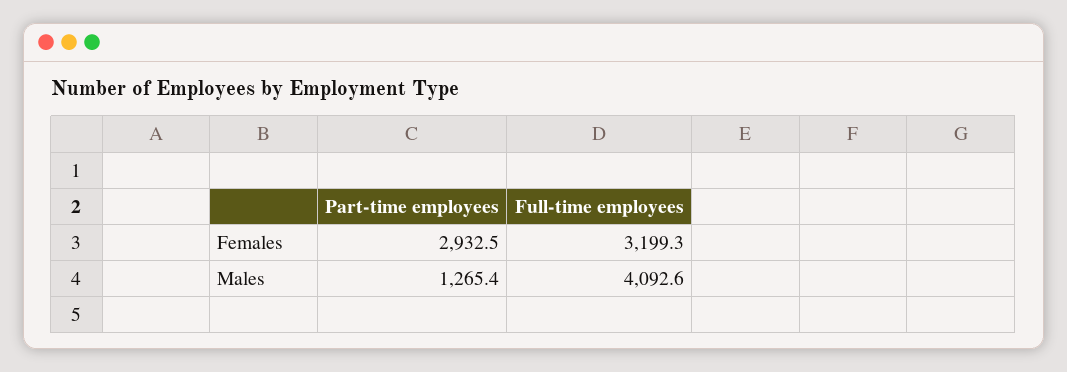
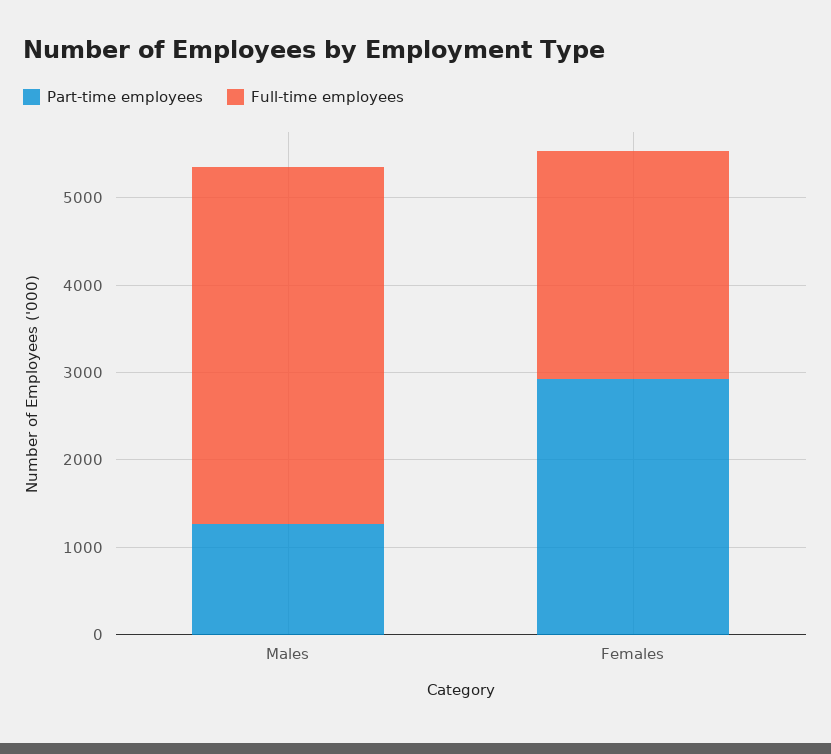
  {
    "Part-time employees": {
      "Females": 2932.5,
      "Males": 1265.4
    },
    "Full-time employees": {
-     "Females": 3199.3,
+     "Females": 2600,
      "Males": 4092.6
    }
  }

